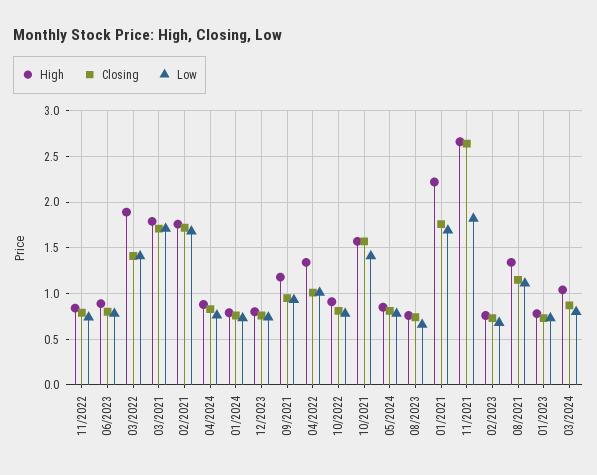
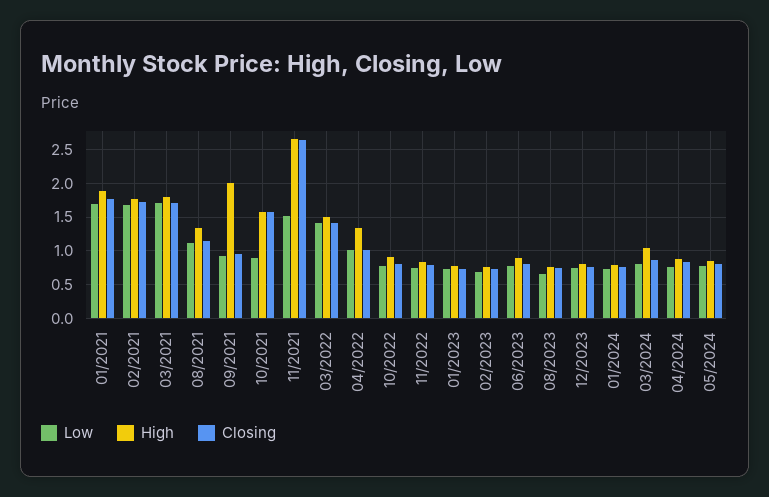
  {
    "High": {
      "11/2022": 0.8,
      "06/2023": 0.9,
-     "03/2022": 1.9,
+     "03/2022": 1.5,
      "03/2021": 1.8,
      "02/2021": 1.8,
      "04/2024": 0.9,
      "01/2024": 0.8,
      "12/2023": 0.8,
-     "09/2021": 1.2,
+     "09/2021": 2,
      "04/2022": 1.3,
      "10/2022": 0.9,
      "10/2021": 1.6,
      "05/2024": 0.9,
      "08/2023": 0.8,
-     "01/2021": 2.2,
+     "01/2021": 1.9,
      "11/2021": 2.7,
      "02/2023": 0.8,
      "08/2021": 1.3,
      "01/2023": 0.8,
      "03/2024": 1
    },
    "Closing": {
      "11/2022": 0.8,
      "06/2023": 0.8,
      "03/2022": 1.4,
      "03/2021": 1.7,
      "02/2021": 1.7,
      "04/2024": 0.8,
      "01/2024": 0.8,
      "12/2023": 0.8,
      "09/2021": 1,
      "04/2022": 1,
      "10/2022": 0.8,
      "10/2021": 1.6,
      "05/2024": 0.8,
      "08/2023": 0.7,
      "01/2021": 1.8,
      "11/2021": 2.6,
      "02/2023": 0.7,
      "08/2021": 1.2,
      "01/2023": 0.7,
      "03/2024": 0.9
    },
    "Low": {
      "11/2022": 0.7,
      "06/2023": 0.8,
      "03/2022": 1.4,
      "03/2021": 1.7,
      "02/2021": 1.7,
      "04/2024": 0.8,
      "01/2024": 0.7,
      "12/2023": 0.7,
      "09/2021": 0.9,
      "04/2022": 1,
      "10/2022": 0.8,
-     "10/2021": 1.4,
+     "10/2021": 0.9,
      "05/2024": 0.8,
      "08/2023": 0.7,
      "01/2021": 1.7,
-     "11/2021": 1.8,
+     "11/2021": 1.5,
      "02/2023": 0.7,
      "08/2021": 1.1,
      "01/2023": 0.7,
      "03/2024": 0.8
    }
  }

